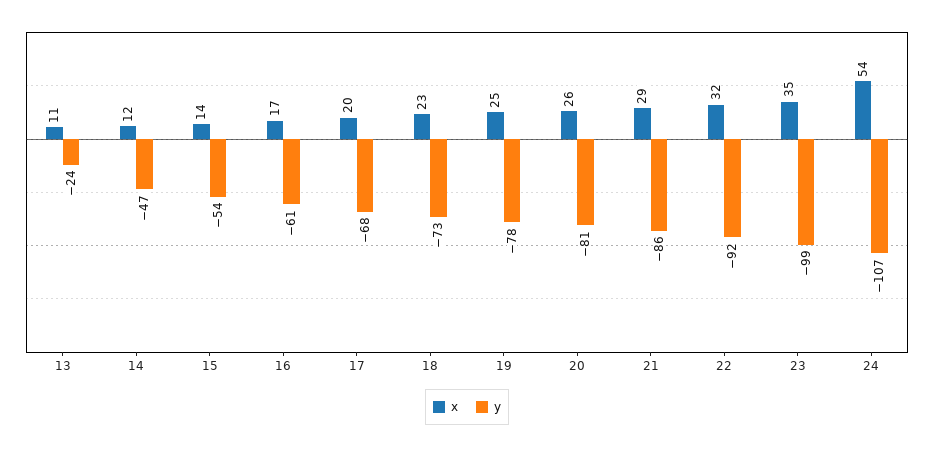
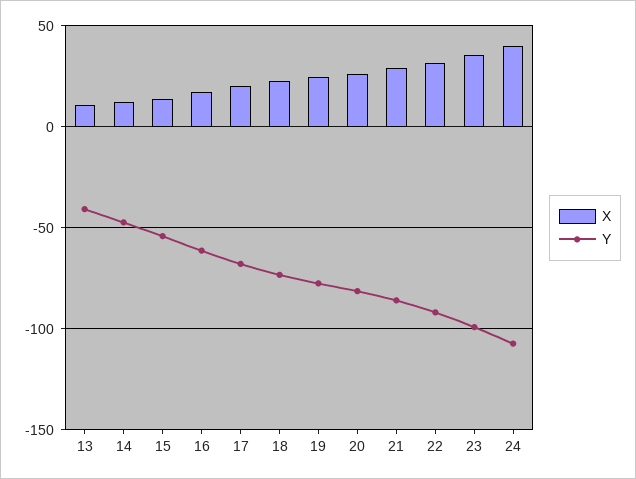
  {
    "x": {
      "13": 11,
      "14": 12,
      "15": 14,
      "16": 17,
      "17": 20,
      "18": 23,
      "19": 25,
      "20": 26,
      "21": 29,
      "22": 32,
      "23": 35,
-     "24": 54
+     "24": 40
    },
    "y": {
-     "13": -24,
+     "13": -40,
      "14": -47,
      "15": -54,
      "16": -61,
      "17": -68,
      "18": -73,
      "19": -78,
      "20": -81,
      "21": -86,
      "22": -92,
      "23": -99,
      "24": -107
    }
  }

